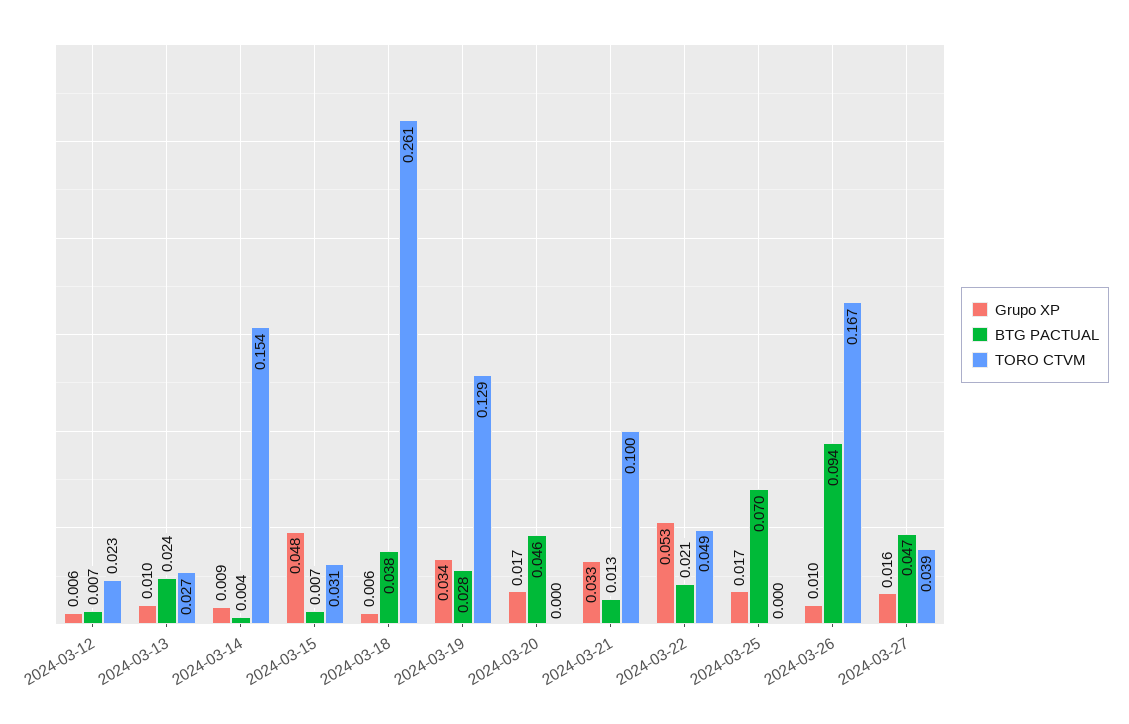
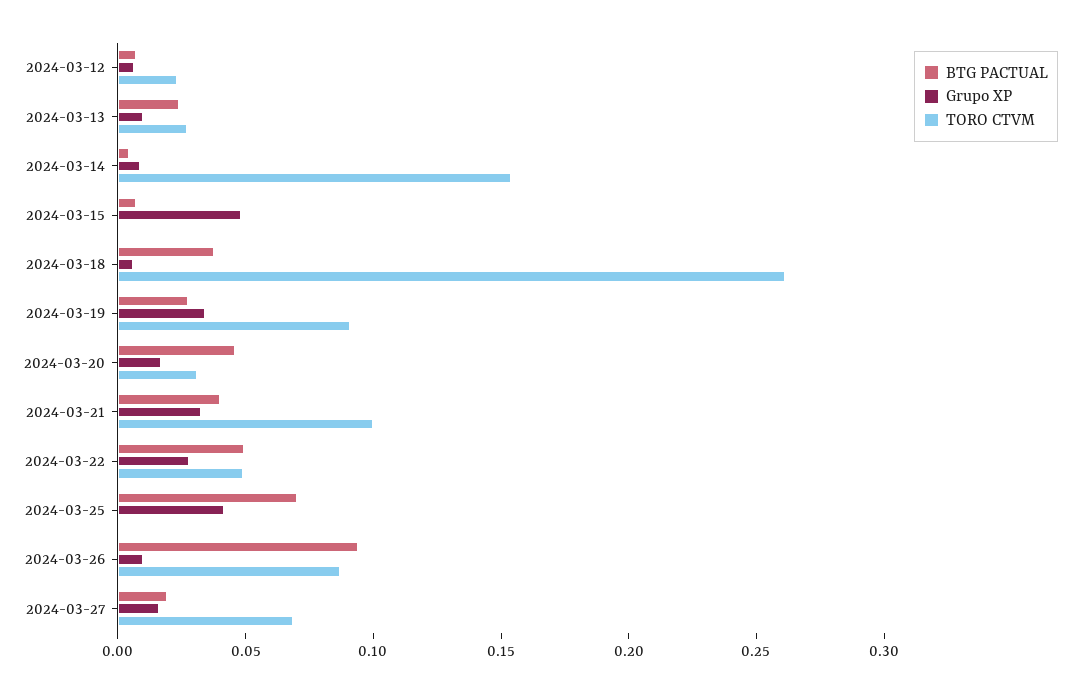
  {
    "Grupo XP": {
      "2024-03-12": 0.006,
      "2024-03-13": 0.01,
      "2024-03-14": 0.009,
      "2024-03-15": 0.048,
      "2024-03-18": 0.006,
      "2024-03-19": 0.034,
      "2024-03-20": 0.017,
      "2024-03-21": 0.033,
-     "2024-03-22": 0.053,
+     "2024-03-22": 0.03,
-     "2024-03-25": 0.017,
+     "2024-03-25": 0.04,
      "2024-03-26": 0.01,
      "2024-03-27": 0.016
    },
    "BTG PACTUAL": {
      "2024-03-12": 0.007,
      "2024-03-13": 0.024,
      "2024-03-14": 0.004,
      "2024-03-15": 0.007,
      "2024-03-18": 0.038,
      "2024-03-19": 0.028,
      "2024-03-20": 0.046,
-     "2024-03-21": 0.013,
+     "2024-03-21": 0.04,
-     "2024-03-22": 0.021,
+     "2024-03-22": 0.05,
      "2024-03-25": 0.07,
      "2024-03-26": 0.094,
-     "2024-03-27": 0.047
+     "2024-03-27": 0.02
    },
    "TORO CTVM": {
      "2024-03-12": 0.023,
      "2024-03-13": 0.027,
      "2024-03-14": 0.154,
-     "2024-03-15": 0.031,
+     "2024-03-15": 0,
      "2024-03-18": 0.261,
-     "2024-03-19": 0.129,
+     "2024-03-19": 0.09,
-     "2024-03-20": 0,
+     "2024-03-20": 0.03,
      "2024-03-21": 0.1,
      "2024-03-22": 0.049,
      "2024-03-25": 0,
-     "2024-03-26": 0.167,
+     "2024-03-26": 0.09,
-     "2024-03-27": 0.039
+     "2024-03-27": 0.07
    }
  }

